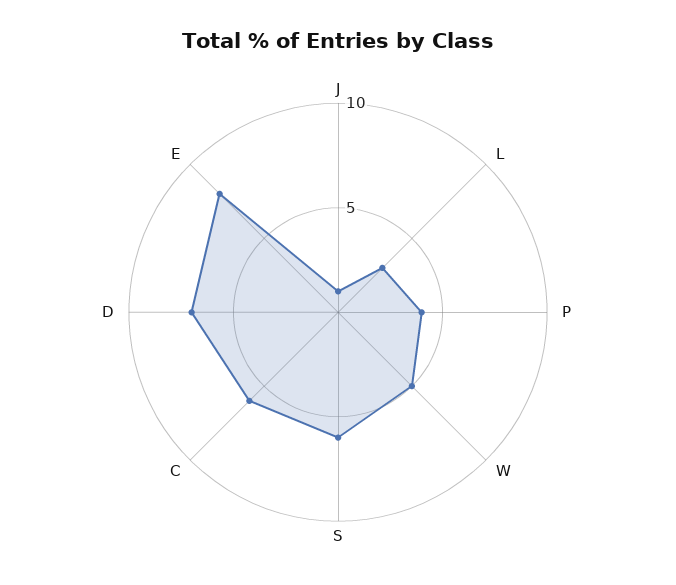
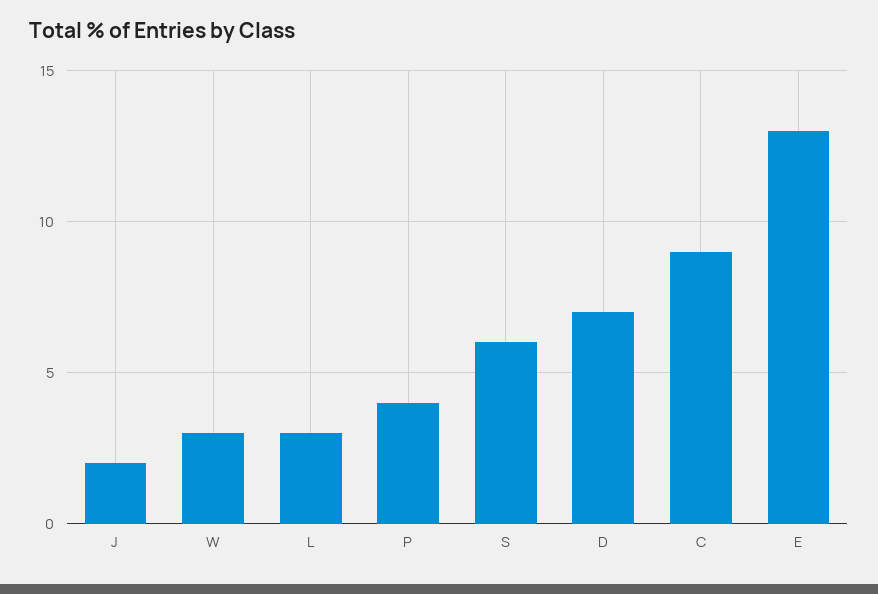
  {
-   "J": 1,
+   "J": 2,
    "L": 3,
    "P": 4,
-   "W": 5,
+   "W": 3,
    "S": 6,
-   "C": 6,
+   "C": 9,
    "D": 7,
-   "E": 8
+   "E": 13
  }

